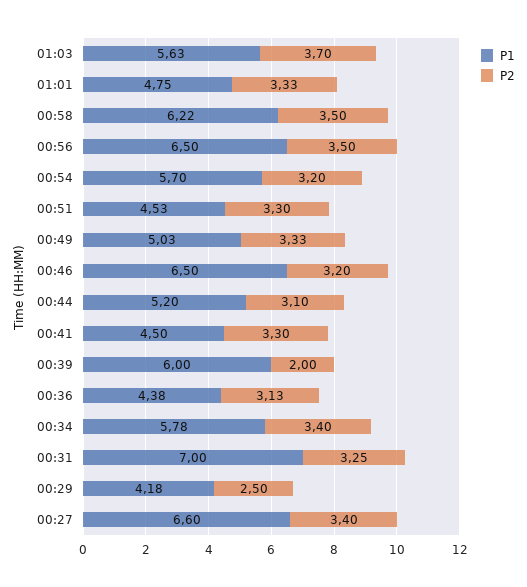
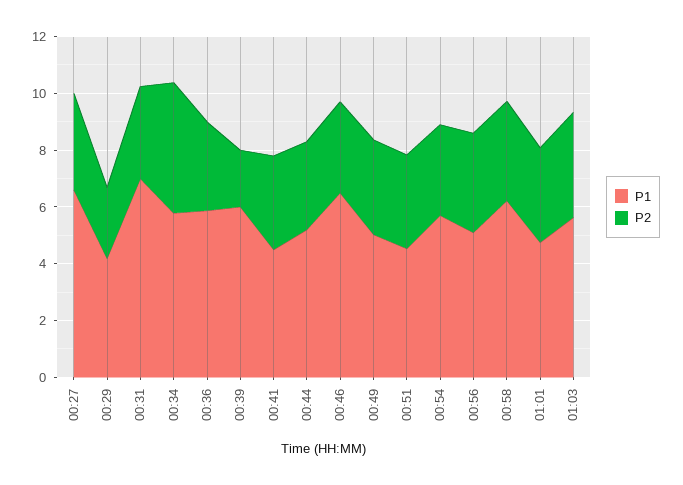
  {
    "P1": {
      "01:03": 5.63,
      "01:01": 4.75,
      "00:58": 6.22,
-     "00:56": 6.5,
+     "00:56": 5,
      "00:54": 5.7,
      "00:51": 4.53,
      "00:49": 5.03,
      "00:46": 6.5,
      "00:44": 5.2,
      "00:41": 4.5,
      "00:39": 6,
-     "00:36": 4.38,
+     "00:36": 6,
      "00:34": 5.78,
      "00:31": 7,
      "00:29": 4.18,
      "00:27": 6.6
    },
    "P2": {
      "01:03": 3.7,
      "01:01": 3.33,
      "00:58": 3.5,
      "00:56": 3.5,
      "00:54": 3.2,
      "00:51": 3.3,
      "00:49": 3.33,
      "00:46": 3.2,
      "00:44": 3.1,
      "00:41": 3.3,
      "00:39": 2,
      "00:36": 3.13,
-     "00:34": 3.4,
+     "00:34": 4.5,
      "00:31": 3.25,
      "00:29": 2.5,
      "00:27": 3.4
    }
  }

